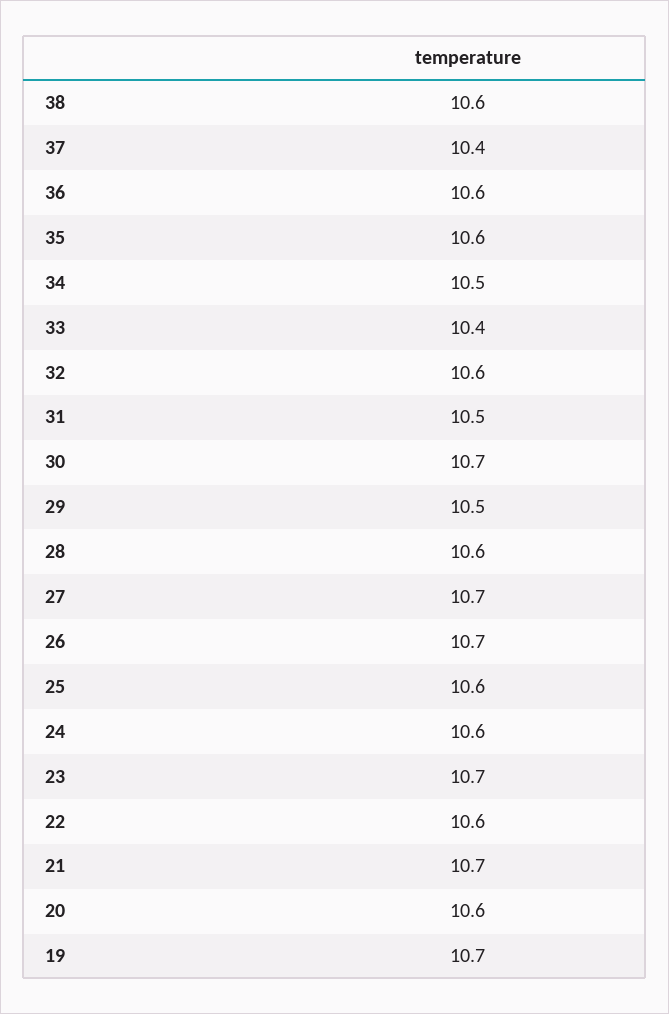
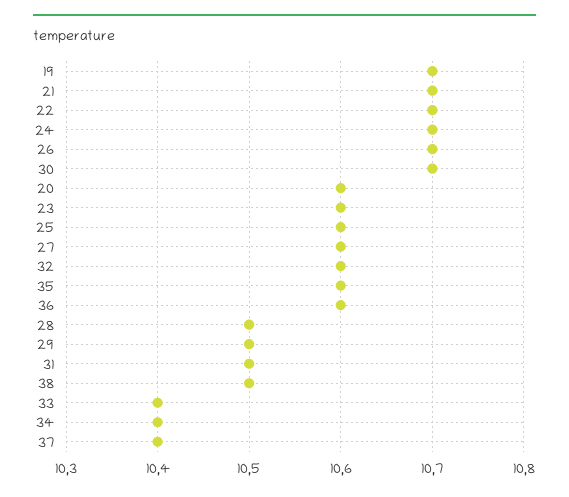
  {
-   "38": 10.6,
+   "38": 10.5,
    "37": 10.4,
    "36": 10.6,
    "35": 10.6,
-   "34": 10.5,
+   "34": 10.4,
    "33": 10.4,
    "32": 10.6,
    "31": 10.5,
    "30": 10.7,
    "29": 10.5,
-   "28": 10.6,
+   "28": 10.5,
-   "27": 10.7,
+   "27": 10.6,
    "26": 10.7,
    "25": 10.6,
-   "24": 10.6,
+   "24": 10.7,
-   "23": 10.7,
+   "23": 10.6,
-   "22": 10.6,
+   "22": 10.7,
    "21": 10.7,
    "20": 10.6,
    "19": 10.7
  }

